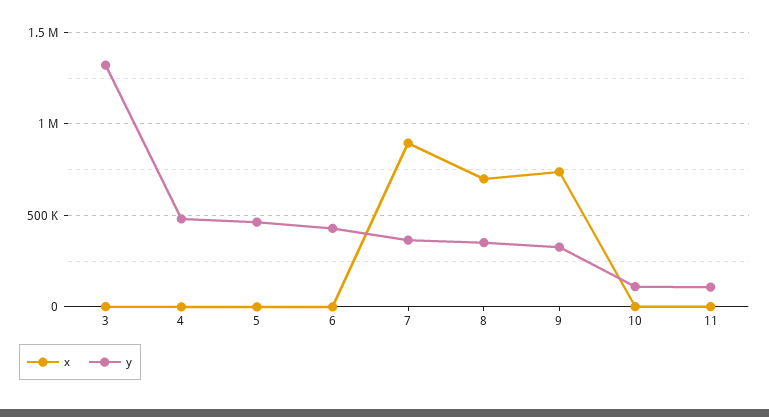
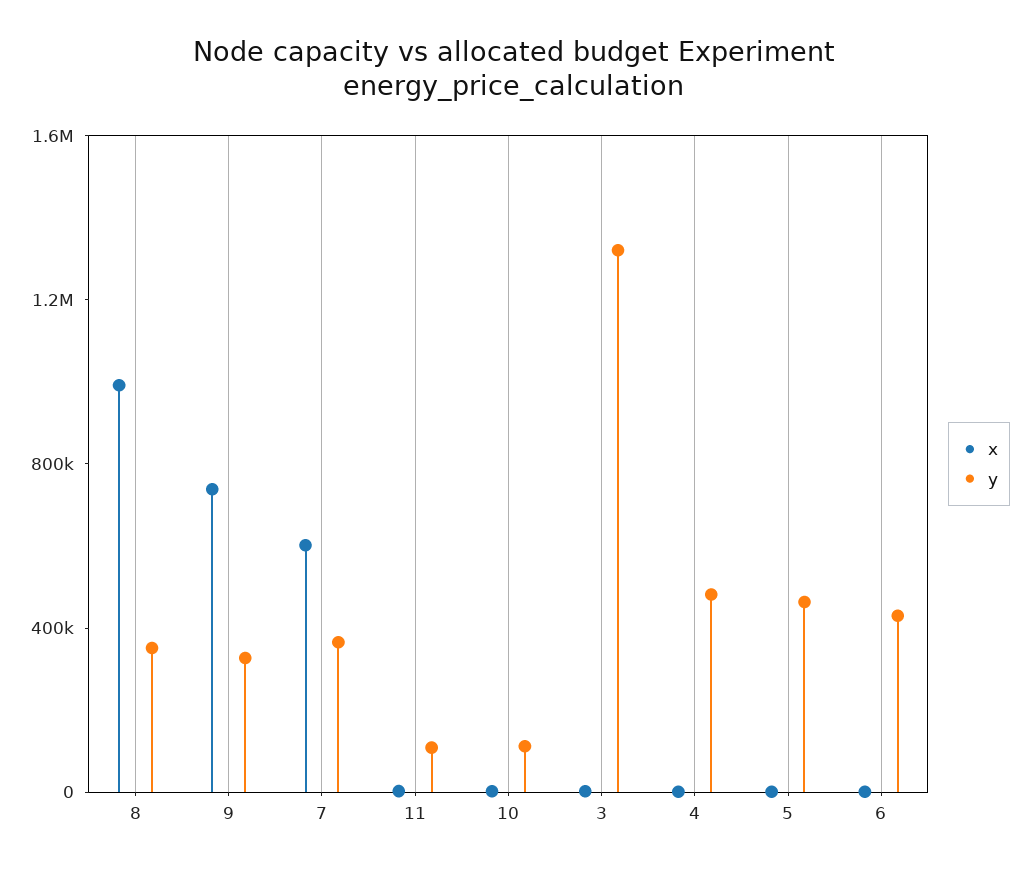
  {
    "x": {
      "3": 0,
      "4": 0,
      "5": 0,
      "6": 0,
-     "7": 900000,
+     "7": 600000,
-     "8": 700000,
+     "8": 1000000,
      "9": 750000,
      "10": 0,
      "11": 0
    },
    "y": {
      "3": 1300000,
      "4": 500000,
      "5": 450000,
      "6": 450000,
      "7": 350000,
      "8": 350000,
      "9": 350000,
      "10": 100000,
      "11": 100000
    }
  }

